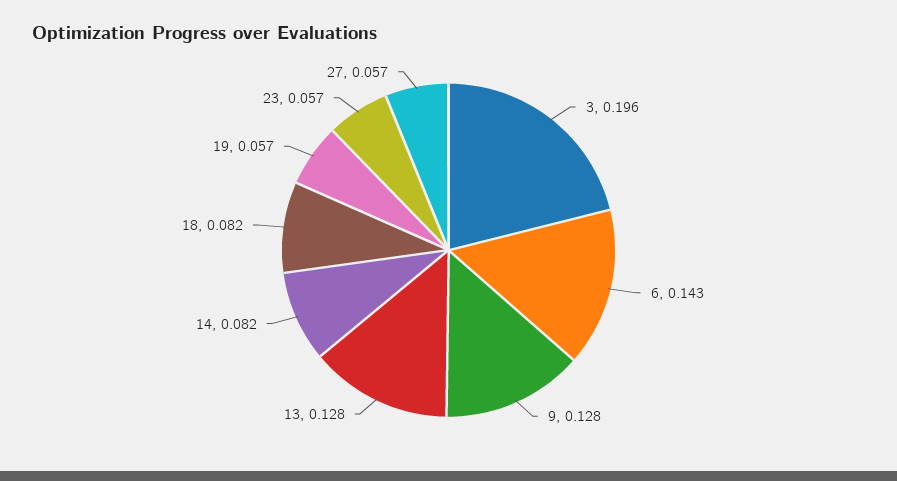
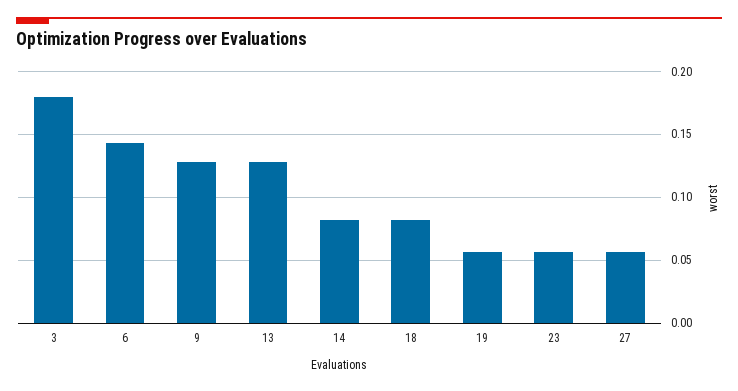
  {
-   "3": 0.196,
+   "3": 0.18,
    "6": 0.143,
    "9": 0.128,
    "13": 0.128,
    "14": 0.082,
    "18": 0.082,
    "19": 0.057,
    "23": 0.057,
    "27": 0.057
  }

